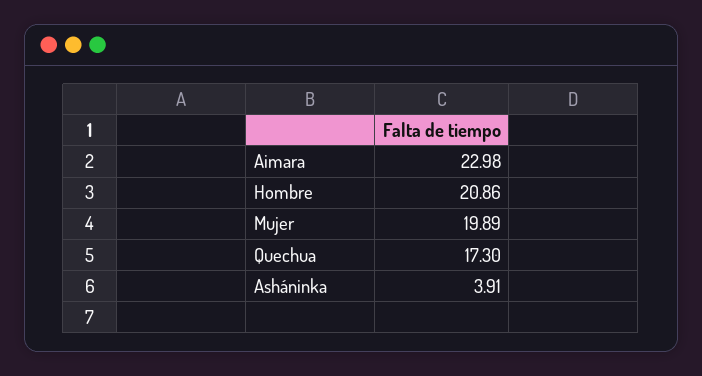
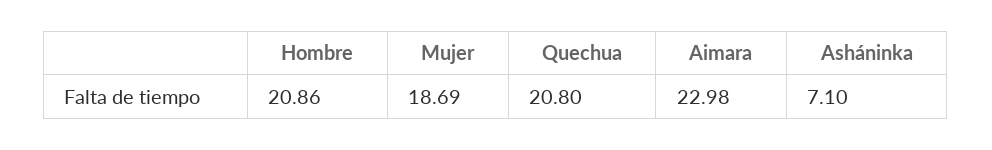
  {
    "Aimara": 22.98,
    "Hombre": 20.86,
-   "Mujer": 19.89,
+   "Mujer": 18.69,
-   "Quechua": 17.3,
+   "Quechua": 20.8,
-   "Asháninka": 3.91
+   "Asháninka": 7.1
  }

